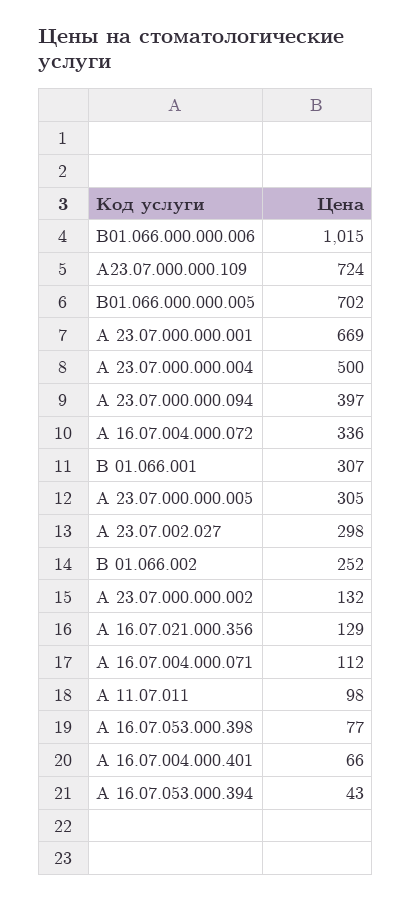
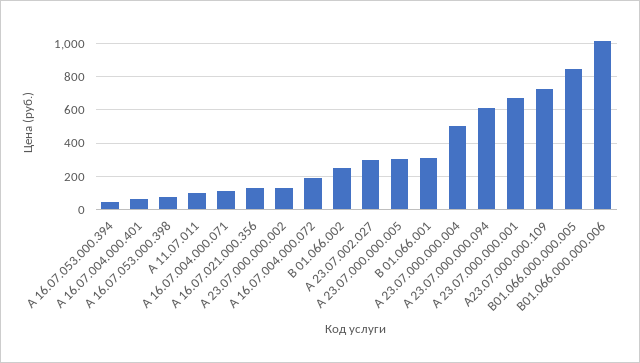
  {
    "В01.066.000.000.006": 1015,
    "А23.07.000.000.109": 724,
-   "В01.066.000.000.005": 702,
+   "В01.066.000.000.005": 850,
    "А 23.07.000.000.001": 669,
    "А 23.07.000.000.004": 500,
-   "А 23.07.000.000.094": 397,
+   "А 23.07.000.000.094": 600,
-   "А 16.07.004.000.072": 336,
+   "А 16.07.004.000.072": 200,
    "В 01.066.001": 307,
    "А 23.07.000.000.005": 305,
    "А 23.07.002.027": 298,
    "В 01.066.002": 252,
    "А 23.07.000.000.002": 132,
    "А 16.07.021.000.356": 129,
    "А 16.07.004.000.071": 112,
    "А 11.07.011": 98,
    "А 16.07.053.000.398": 77,
    "А 16.07.004.000.401": 66,
    "А 16.07.053.000.394": 43
  }

